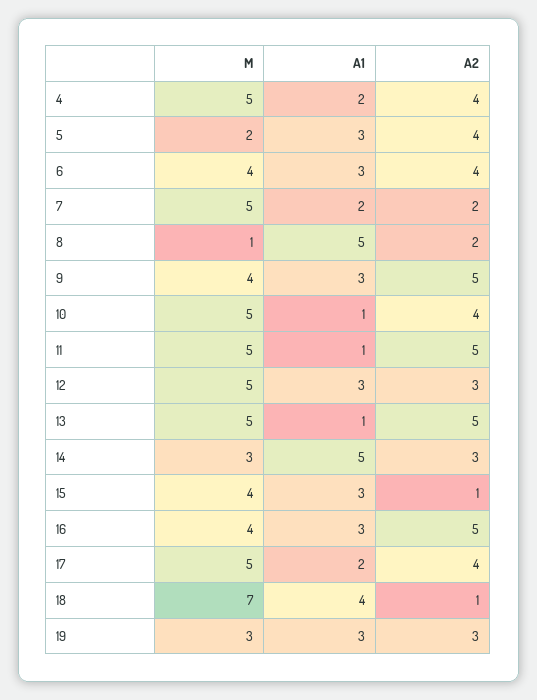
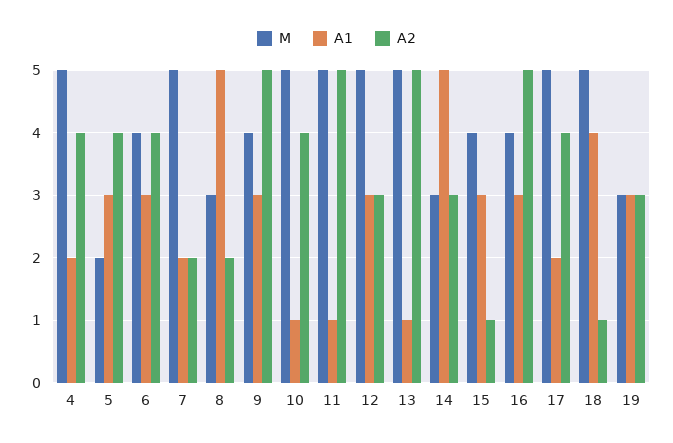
  {
    "M": {
      "4": 5,
      "5": 2,
      "6": 4,
      "7": 5,
-     "8": 1,
+     "8": 3,
      "9": 4,
      "10": 5,
      "11": 5,
      "12": 5,
      "13": 5,
      "14": 3,
      "15": 4,
      "16": 4,
      "17": 5,
-     "18": 7,
+     "18": 5,
      "19": 3
    },
    "A1": {
      "4": 2,
      "5": 3,
      "6": 3,
      "7": 2,
      "8": 5,
      "9": 3,
      "10": 1,
      "11": 1,
      "12": 3,
      "13": 1,
      "14": 5,
      "15": 3,
      "16": 3,
      "17": 2,
      "18": 4,
      "19": 3
    },
    "A2": {
      "4": 4,
      "5": 4,
      "6": 4,
      "7": 2,
      "8": 2,
      "9": 5,
      "10": 4,
      "11": 5,
      "12": 3,
      "13": 5,
      "14": 3,
      "15": 1,
      "16": 5,
      "17": 4,
      "18": 1,
      "19": 3
    }
  }

